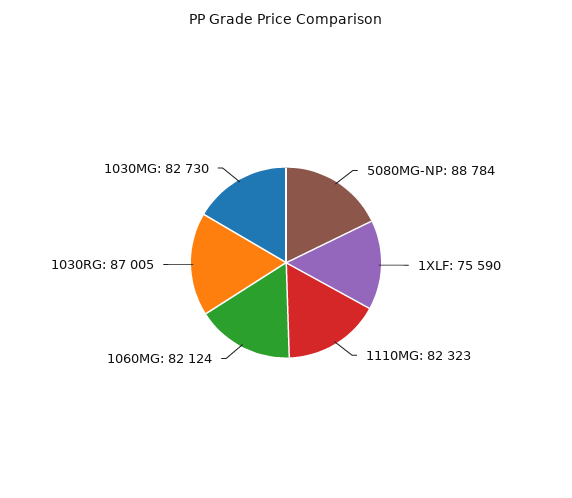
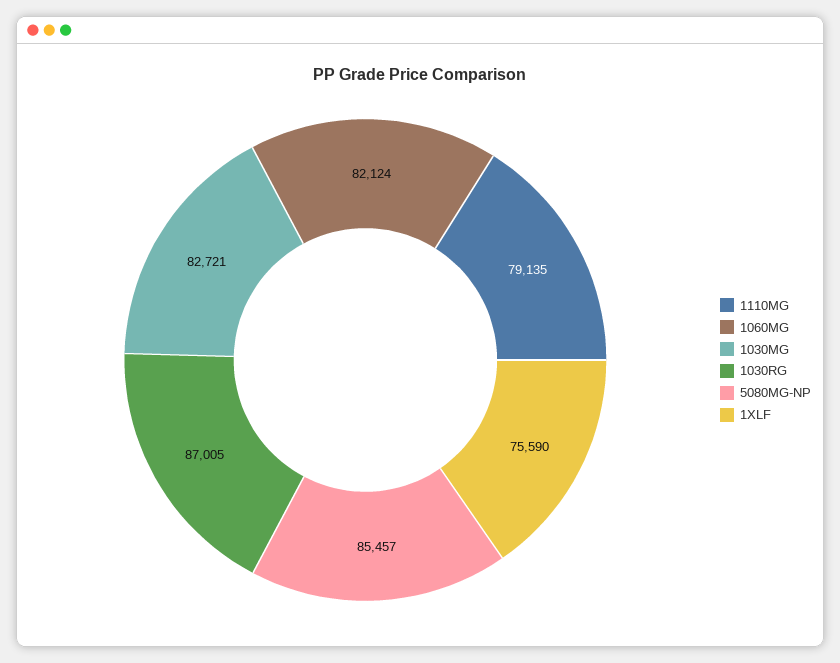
  {
-   "5080MG-NP": 88784,
+   "5080MG-NP": 85457,
    "1XLF": 75590,
-   "1110MG": 82323,
+   "1110MG": 79135,
    "1060MG": 82124,
    "1030RG": 87005,
-   "1030MG": 82730
+   "1030MG": 82721
  }

